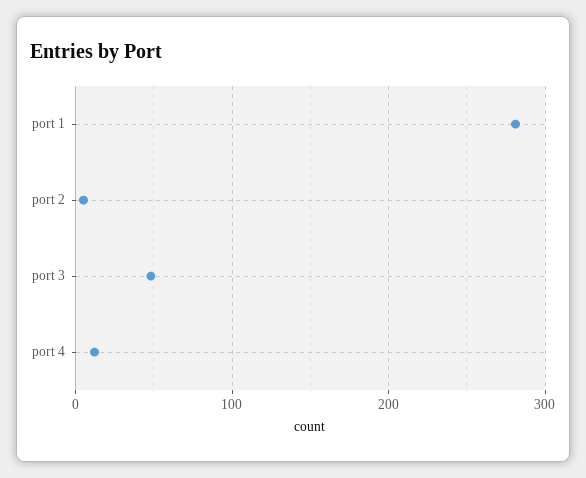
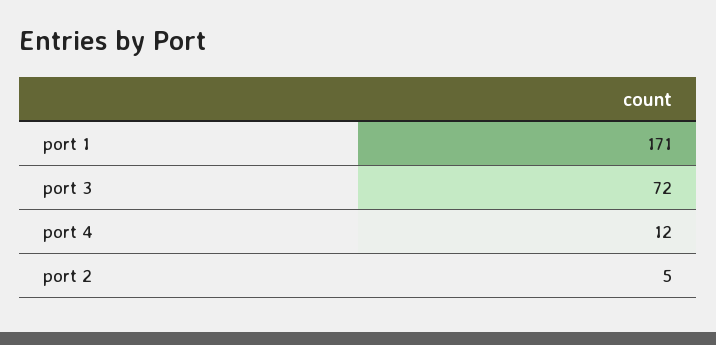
  {
-   "port 1": 280,
+   "port 1": 171,
    "port 2": 5,
-   "port 3": 50,
+   "port 3": 72,
    "port 4": 12
  }

